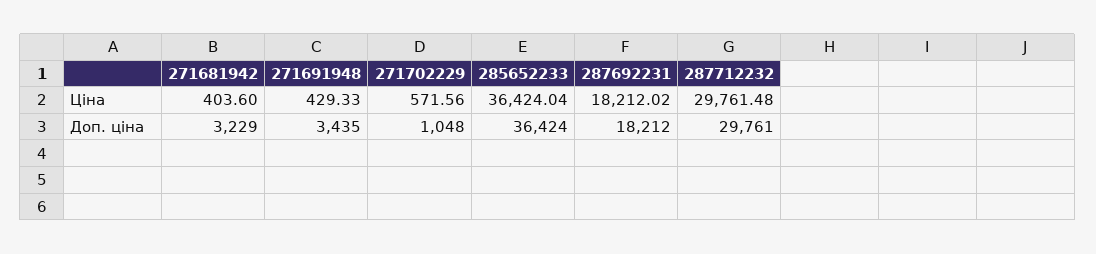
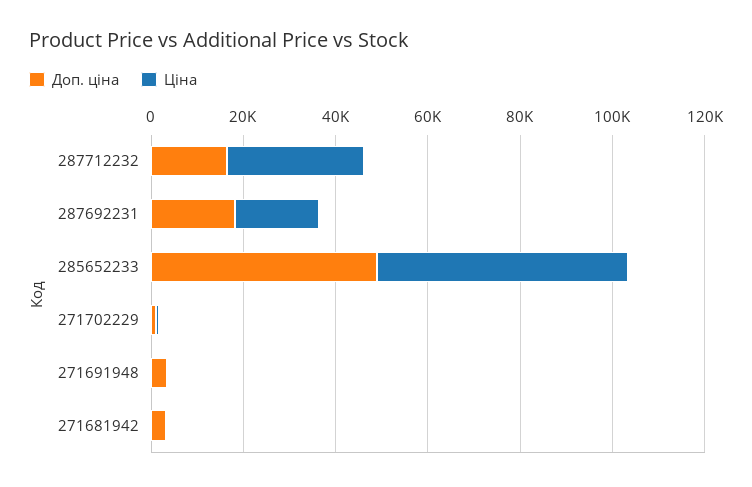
  {
    "Ціна": {
      "271681942": 403.6,
      "271691948": 429.33,
      "271702229": 571.56,
-     "285652233": 36424.04,
+     "285652233": 55000,
      "287692231": 18212.02,
      "287712232": 29761.48
    },
    "Доп. ціна": {
      "271681942": 3229,
      "271691948": 3435,
      "271702229": 1048,
-     "285652233": 36424,
+     "285652233": 50000,
      "287692231": 18212,
-     "287712232": 29761
+     "287712232": 15000
    }
  }

